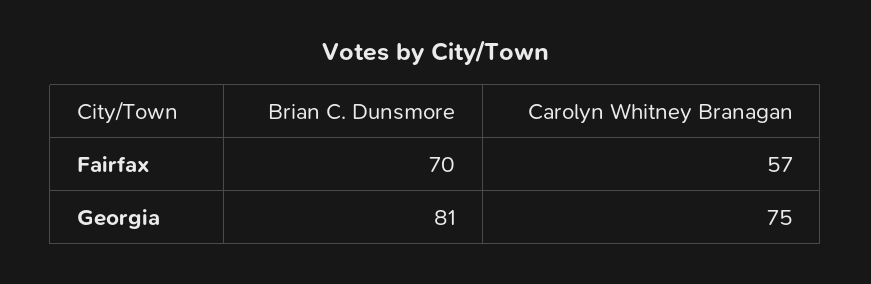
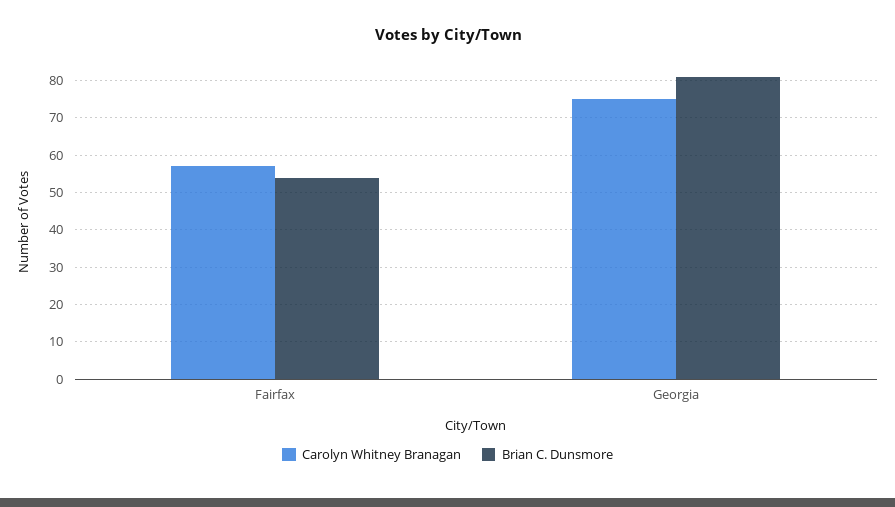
  {
    "Brian C. Dunsmore": {
-     "Fairfax": 70,
+     "Fairfax": 55,
      "Georgia": 81
    },
    "Carolyn Whitney Branagan": {
      "Fairfax": 57,
      "Georgia": 75
    }
  }

